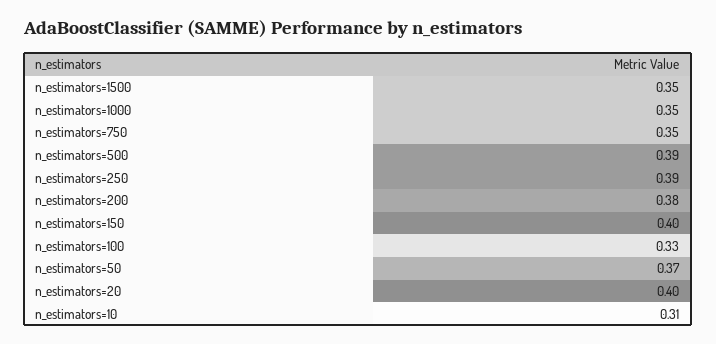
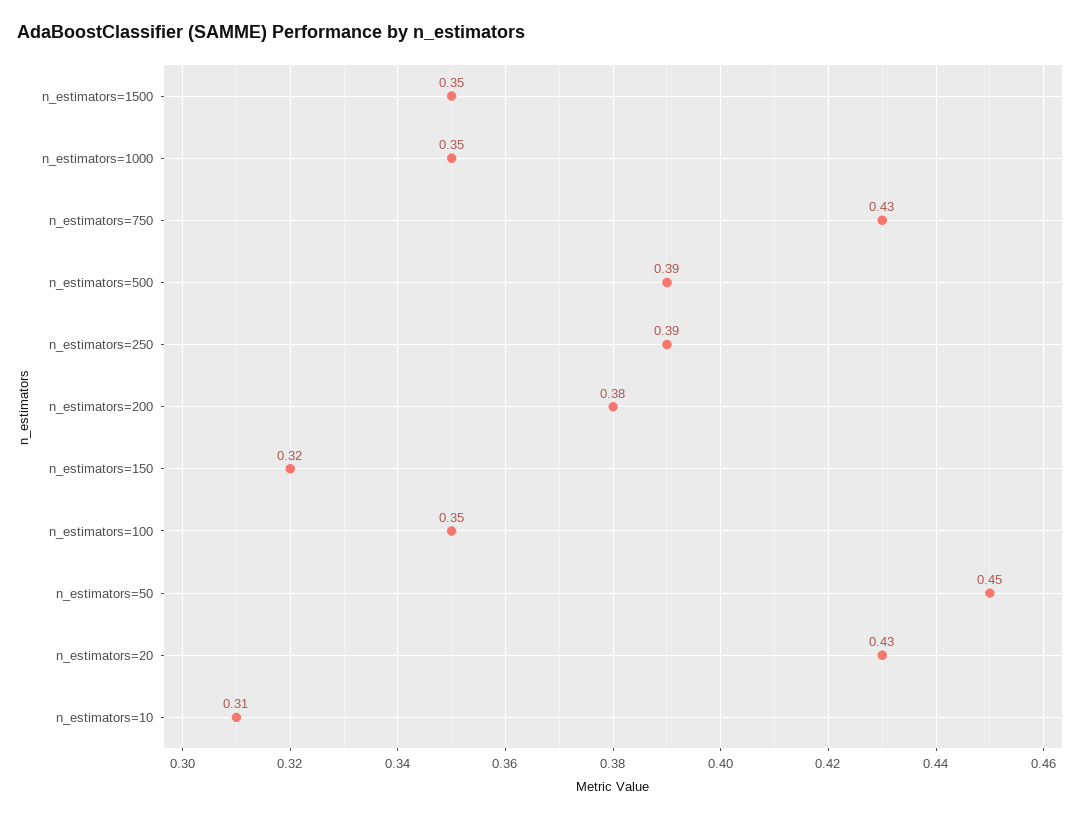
  {
    "n_estimators=1500": 0.35,
    "n_estimators=1000": 0.35,
-   "n_estimators=750": 0.35,
+   "n_estimators=750": 0.43,
    "n_estimators=500": 0.39,
    "n_estimators=250": 0.39,
    "n_estimators=200": 0.38,
-   "n_estimators=150": 0.4,
+   "n_estimators=150": 0.32,
-   "n_estimators=100": 0.33,
+   "n_estimators=100": 0.35,
-   "n_estimators=50": 0.37,
+   "n_estimators=50": 0.45,
-   "n_estimators=20": 0.4,
+   "n_estimators=20": 0.43,
    "n_estimators=10": 0.31
  }

